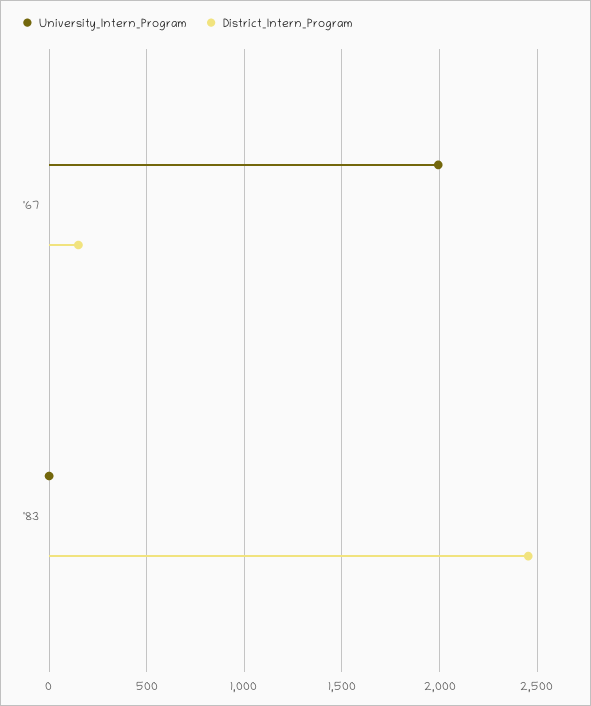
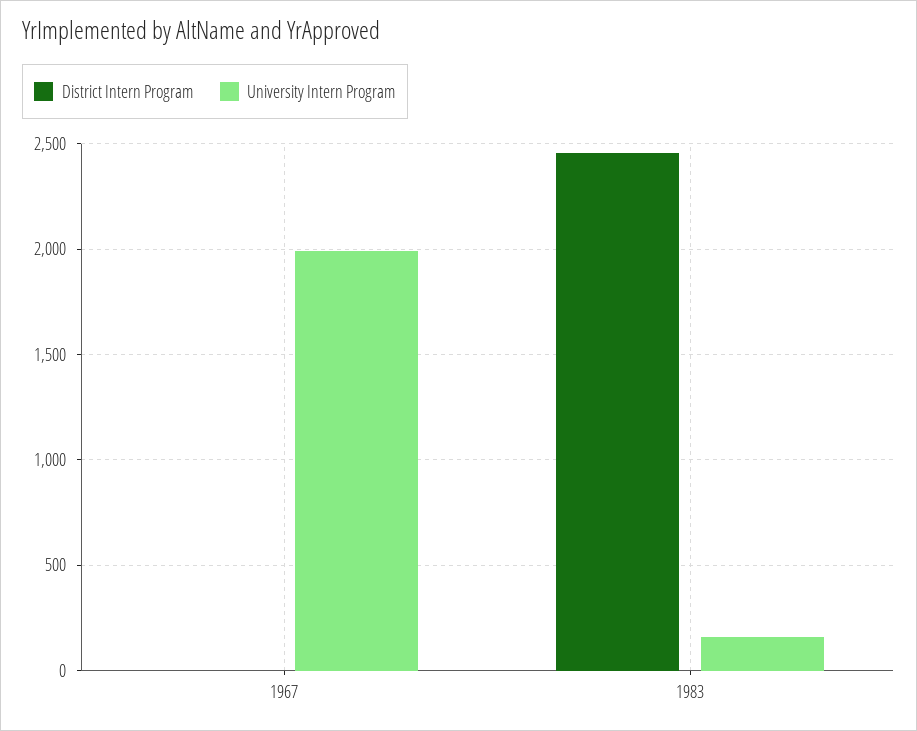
  {
    "University_Intern_Program": {
      "'67": 2000,
-     "'83": 0
+     "'83": 150
    },
    "District_Intern_Program": {
-     "'67": 150,
+     "'67": 0,
      "'83": 2450
    }
  }

